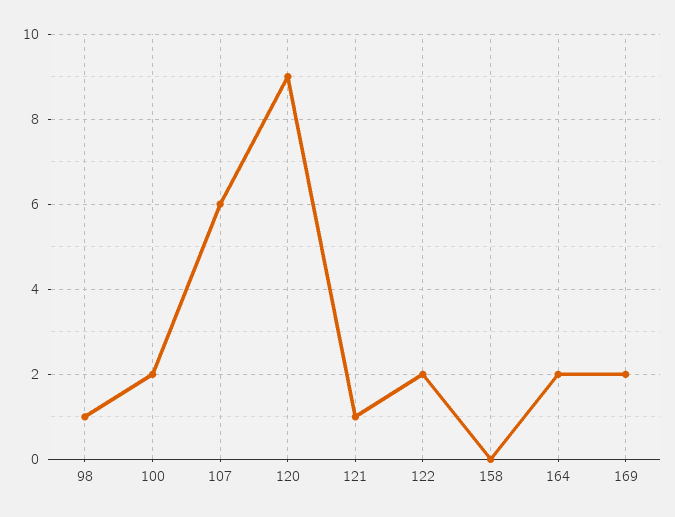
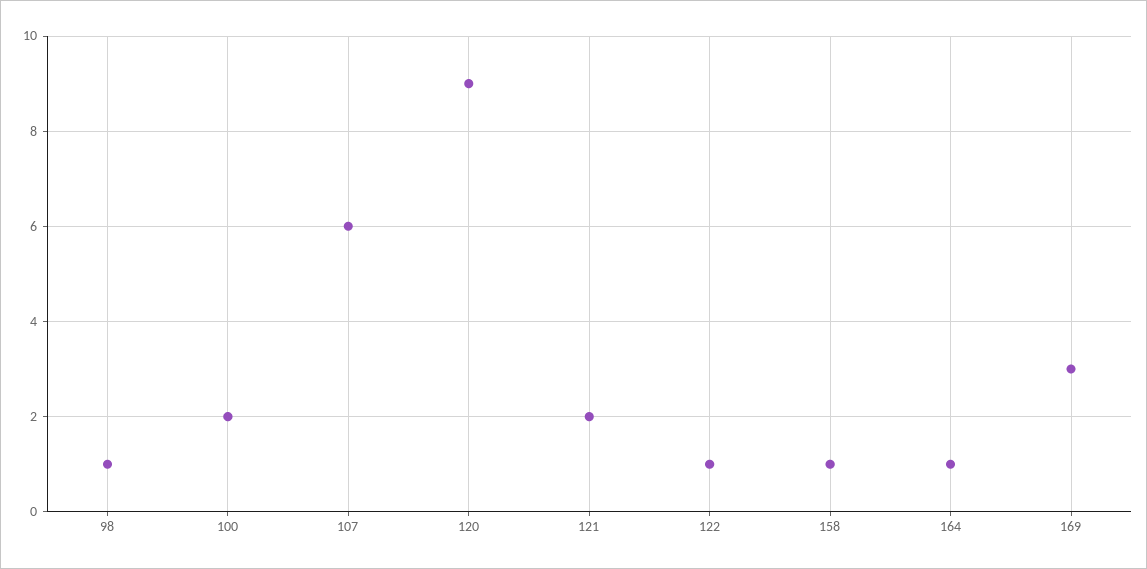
  {
    "98": 1,
    "100": 2,
    "107": 6,
    "120": 9,
-   "121": 1,
+   "121": 2,
-   "122": 2,
+   "122": 1,
-   "158": 0,
+   "158": 1,
-   "164": 2,
+   "164": 1,
-   "169": 2
+   "169": 3
  }

